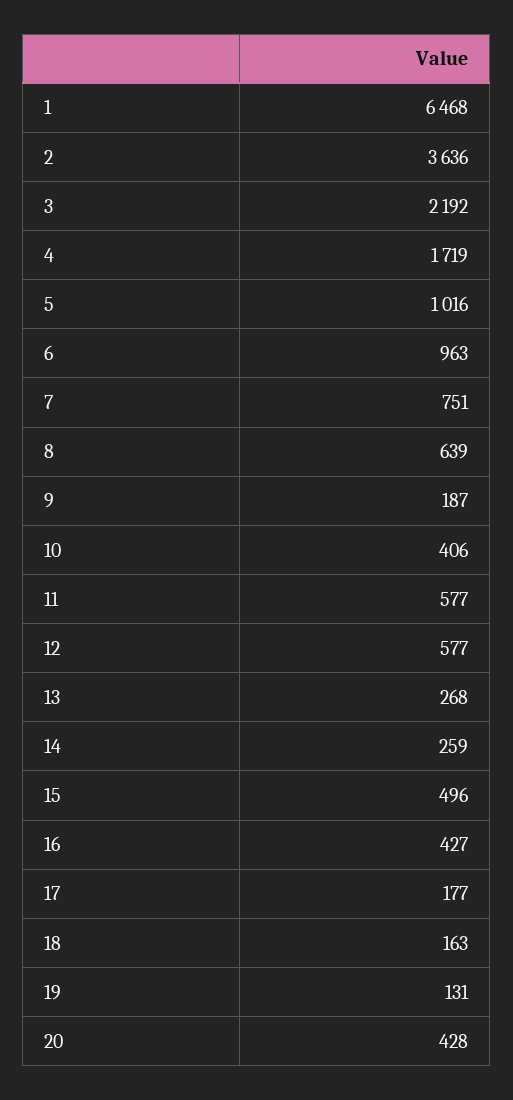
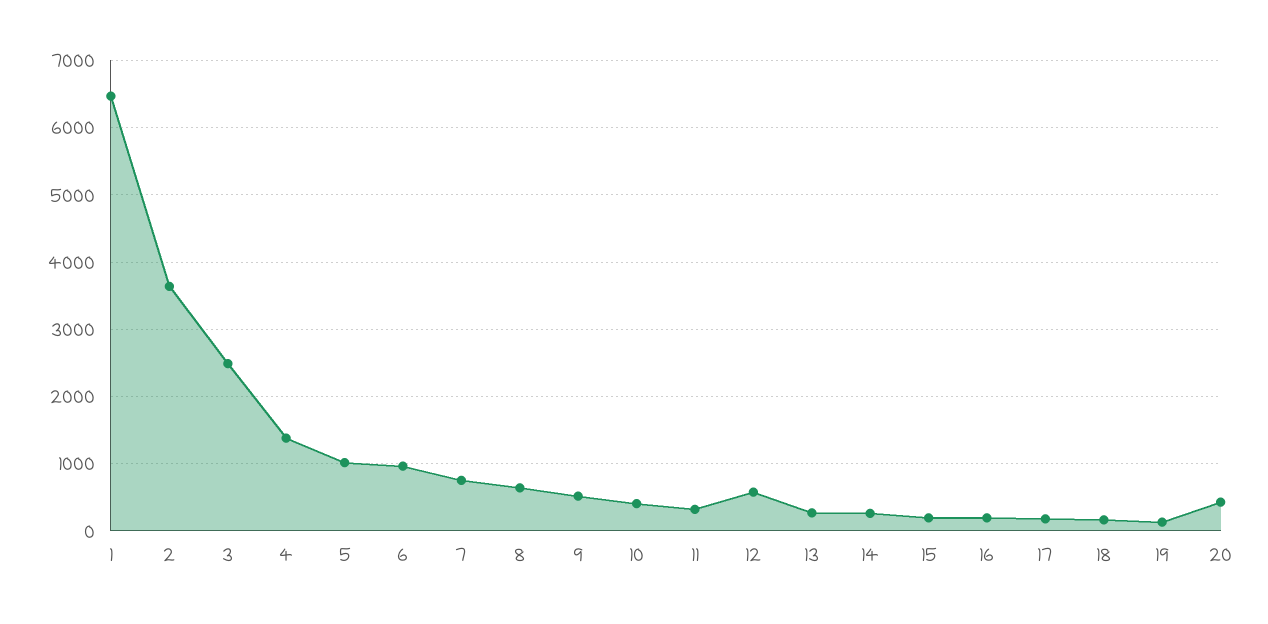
  {
    "1": 6468,
    "2": 3636,
-   "3": 2192,
+   "3": 2500,
-   "4": 1719,
+   "4": 1400,
    "5": 1016,
    "6": 963,
    "7": 751,
    "8": 639,
-   "9": 187,
+   "9": 500,
    "10": 406,
-   "11": 577,
+   "11": 300,
    "12": 577,
    "13": 268,
    "14": 259,
-   "15": 496,
+   "15": 200,
-   "16": 427,
+   "16": 200,
    "17": 177,
    "18": 163,
    "19": 131,
    "20": 428
  }

